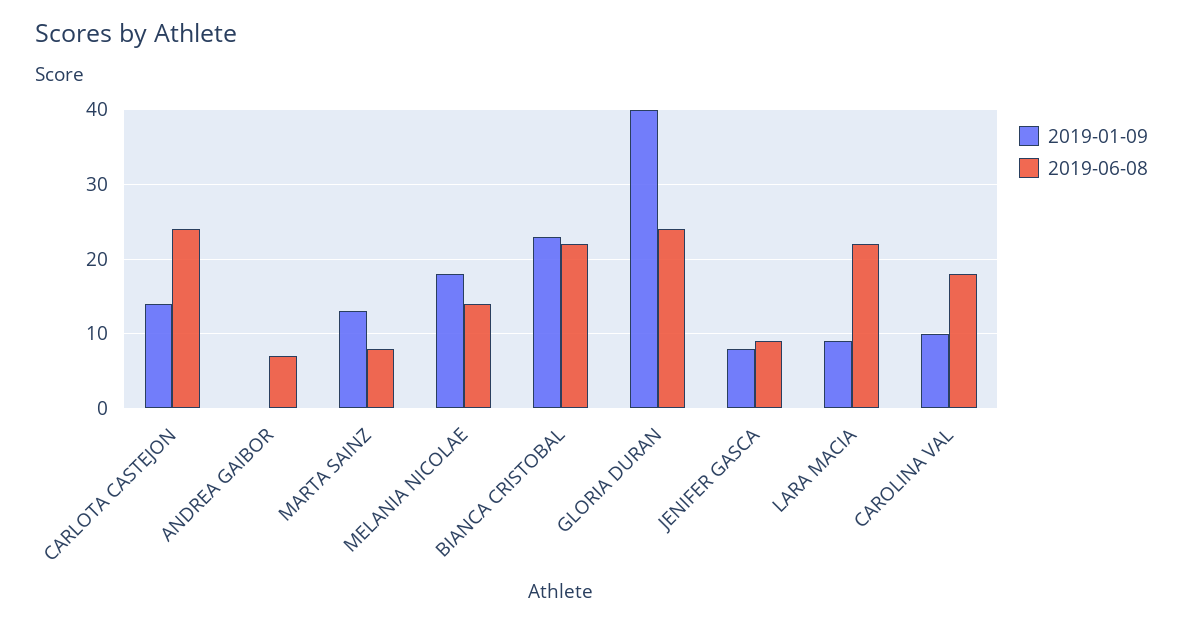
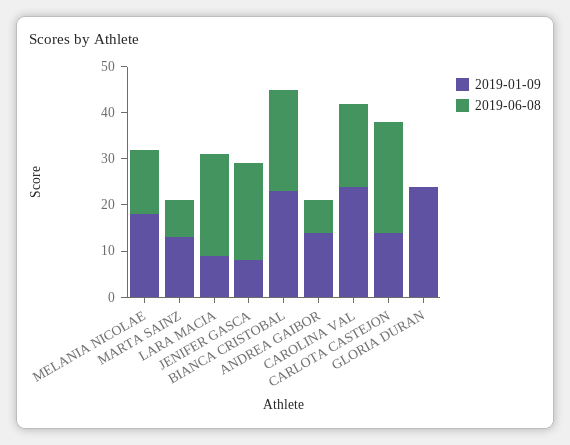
  {
    "2019-01-09": {
      "CARLOTA CASTEJON": 14,
-     "ANDREA GAIBOR": 0,
+     "ANDREA GAIBOR": 15,
      "MARTA SAINZ": 13,
      "MELANIA NICOLAE": 18,
      "BIANCA CRISTOBAL": 23,
-     "GLORIA DURAN": 40,
+     "GLORIA DURAN": 25,
      "JENIFER GASCA": 8,
      "LARA MACIA": 9,
-     "CAROLINA VAL": 10
+     "CAROLINA VAL": 25
    },
    "2019-06-08": {
      "CARLOTA CASTEJON": 24,
      "ANDREA GAIBOR": 7,
      "MARTA SAINZ": 8,
      "MELANIA NICOLAE": 14,
      "BIANCA CRISTOBAL": 22,
-     "GLORIA DURAN": 24,
+     "GLORIA DURAN": 0,
-     "JENIFER GASCA": 9,
+     "JENIFER GASCA": 20,
      "LARA MACIA": 22,
      "CAROLINA VAL": 18
    }
  }

